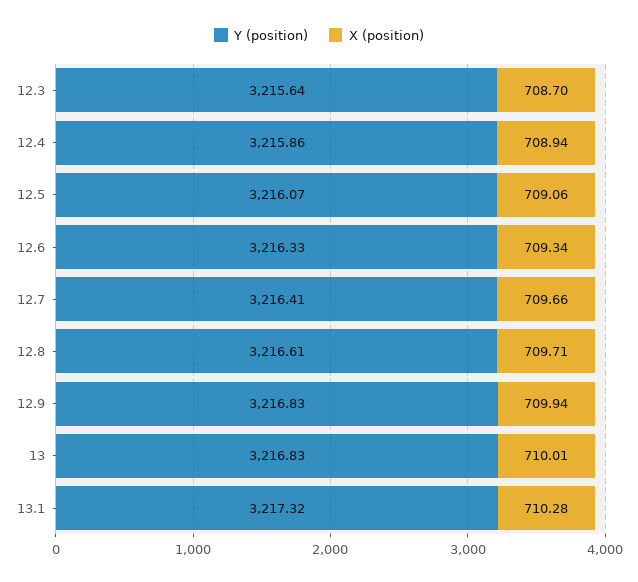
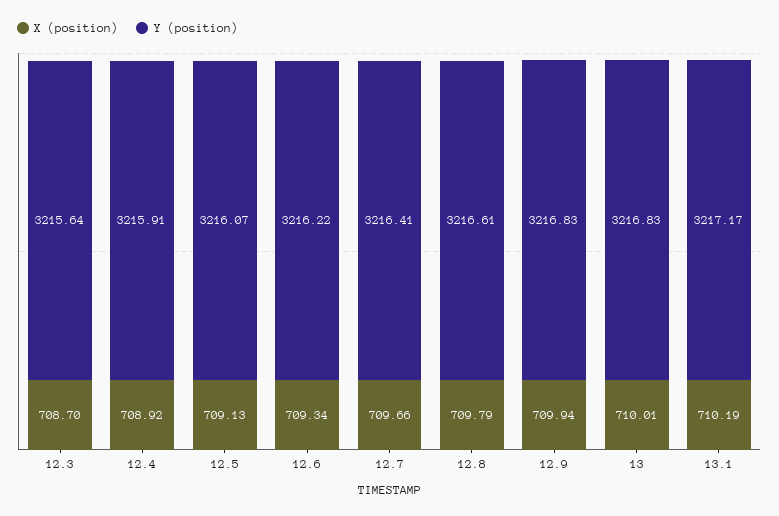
  {
    "Y (position)": {
      "12.3": 3215.64,
-     "12.4": 3215.86,
+     "12.4": 3215.91,
      "12.5": 3216.07,
-     "12.6": 3216.33,
+     "12.6": 3216.22,
      "12.7": 3216.41,
      "12.8": 3216.61,
      "12.9": 3216.83,
      "13": 3216.83,
-     "13.1": 3217.32
+     "13.1": 3217.17
    },
    "X (position)": {
      "12.3": 708.7,
-     "12.4": 708.94,
+     "12.4": 708.92,
-     "12.5": 709.06,
+     "12.5": 709.13,
      "12.6": 709.34,
      "12.7": 709.66,
-     "12.8": 709.71,
+     "12.8": 709.79,
      "12.9": 709.94,
      "13": 710.01,
-     "13.1": 710.28
+     "13.1": 710.19
    }
  }

